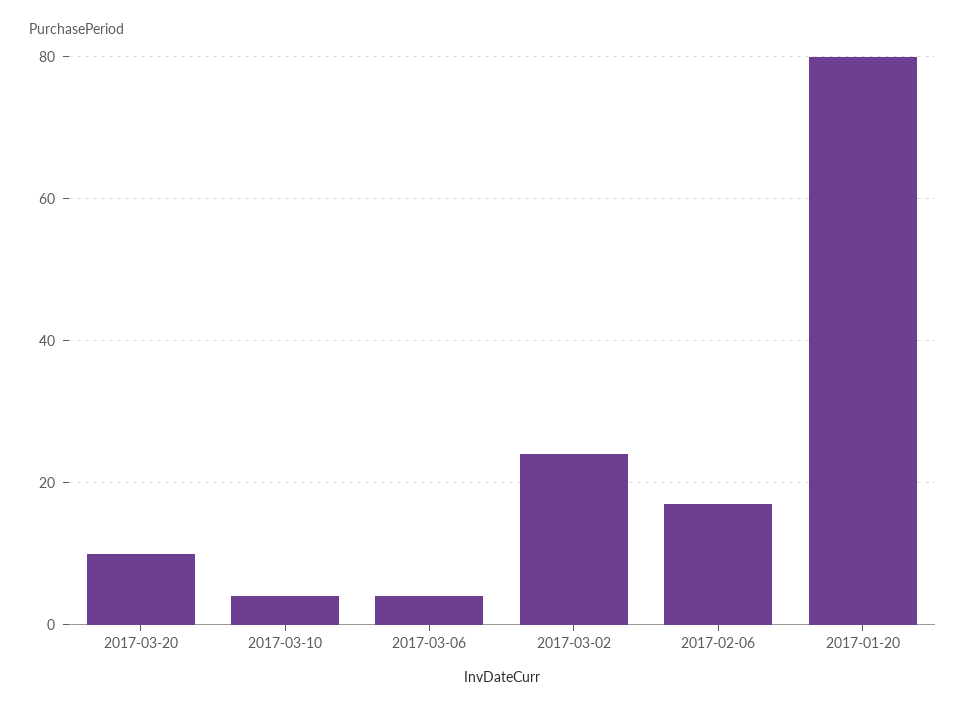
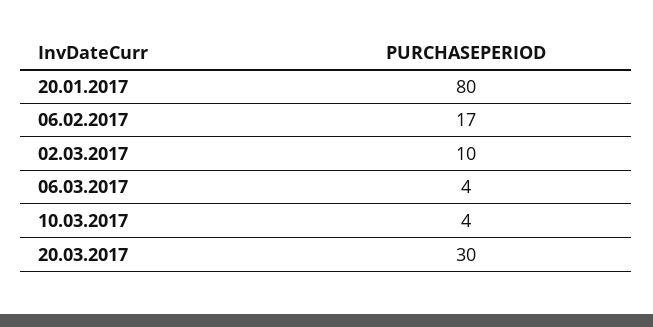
  {
-   "2017-03-20": 10,
+   "2017-03-20": 30,
    "2017-03-10": 4,
    "2017-03-06": 4,
-   "2017-03-02": 25,
+   "2017-03-02": 10,
    "2017-02-06": 17,
    "2017-01-20": 80
  }

